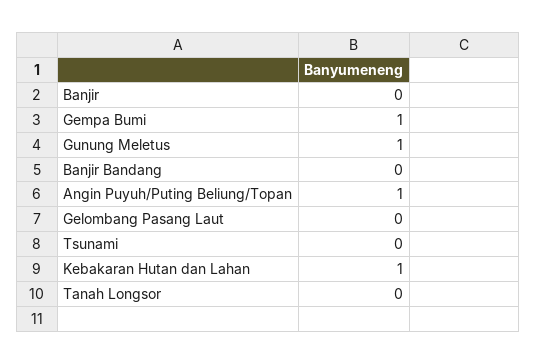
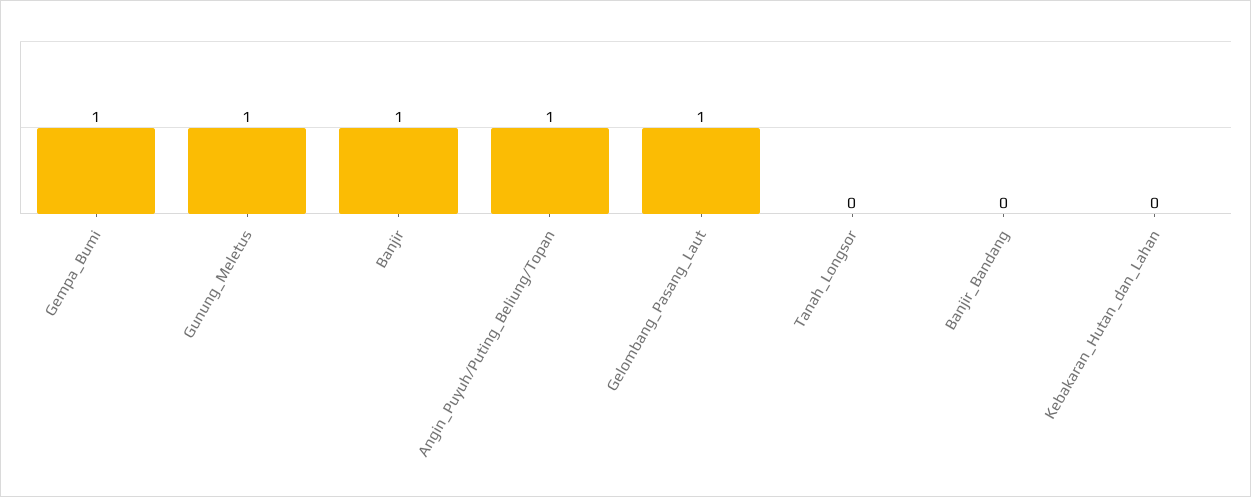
  {
-   "Banjir": 0,
+   "Banjir": 1,
    "Gempa Bumi": 1,
    "Gunung Meletus": 1,
    "Banjir Bandang": 0,
    "Angin Puyuh/Puting Beliung/Topan": 1,
-   "Gelombang Pasang Laut": 0,
+   "Gelombang Pasang Laut": 1,
-   "Tsunami": 0,
-   "Kebakaran Hutan dan Lahan": 1,
+   "Kebakaran Hutan dan Lahan": 0,
    "Tanah Longsor": 0
  }

